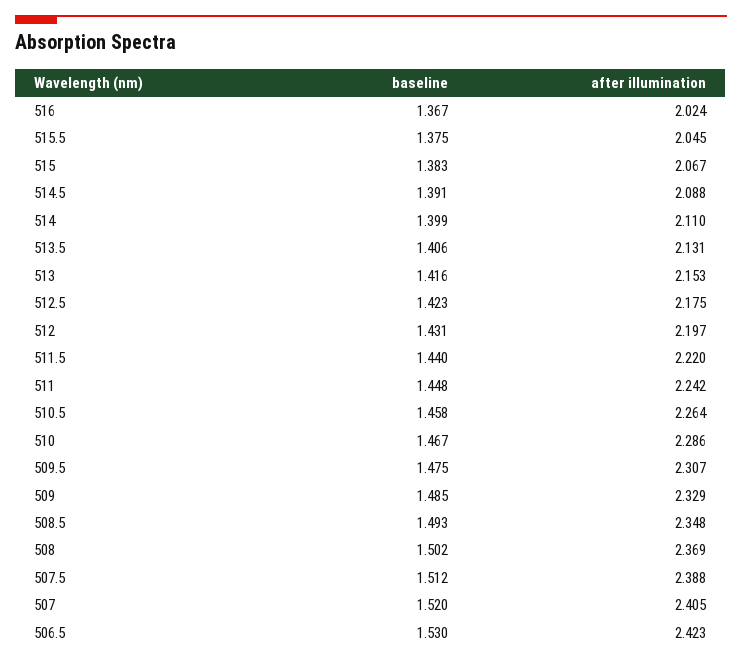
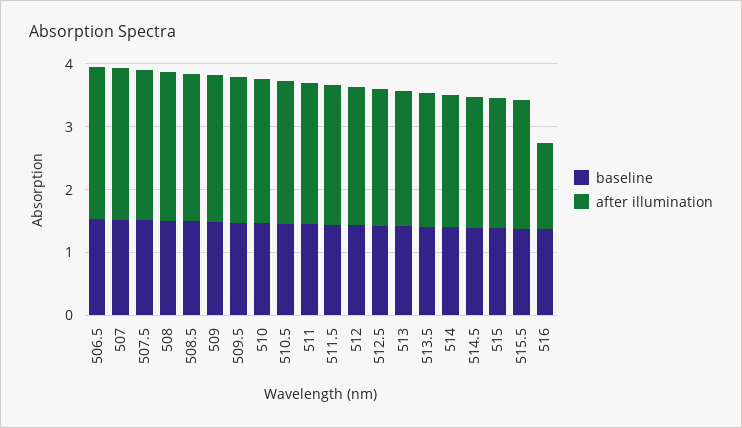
  {
    "baseline": {
      "516": 1.367,
      "515.5": 1.375,
      "515": 1.383,
      "514.5": 1.391,
      "514": 1.399,
      "513.5": 1.406,
      "513": 1.416,
      "512.5": 1.423,
      "512": 1.431,
      "511.5": 1.44,
      "511": 1.448,
      "510.5": 1.458,
      "510": 1.467,
      "509.5": 1.475,
      "509": 1.485,
      "508.5": 1.493,
      "508": 1.502,
      "507.5": 1.512,
      "507": 1.52,
      "506.5": 1.53
    },
    "after illumination": {
-     "516": 2.024,
+     "516": 1.4,
      "515.5": 2.045,
      "515": 2.067,
      "514.5": 2.088,
      "514": 2.11,
      "513.5": 2.131,
      "513": 2.153,
      "512.5": 2.175,
      "512": 2.197,
      "511.5": 2.22,
      "511": 2.242,
      "510.5": 2.264,
      "510": 2.286,
      "509.5": 2.307,
      "509": 2.329,
      "508.5": 2.348,
      "508": 2.369,
      "507.5": 2.388,
      "507": 2.405,
      "506.5": 2.423
    }
  }

